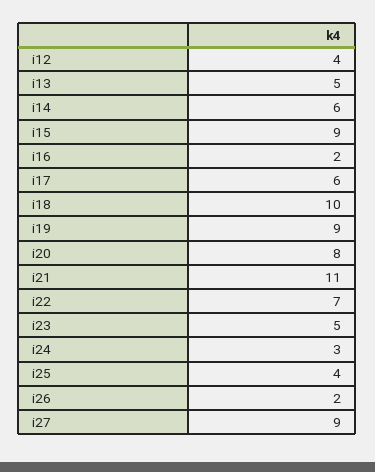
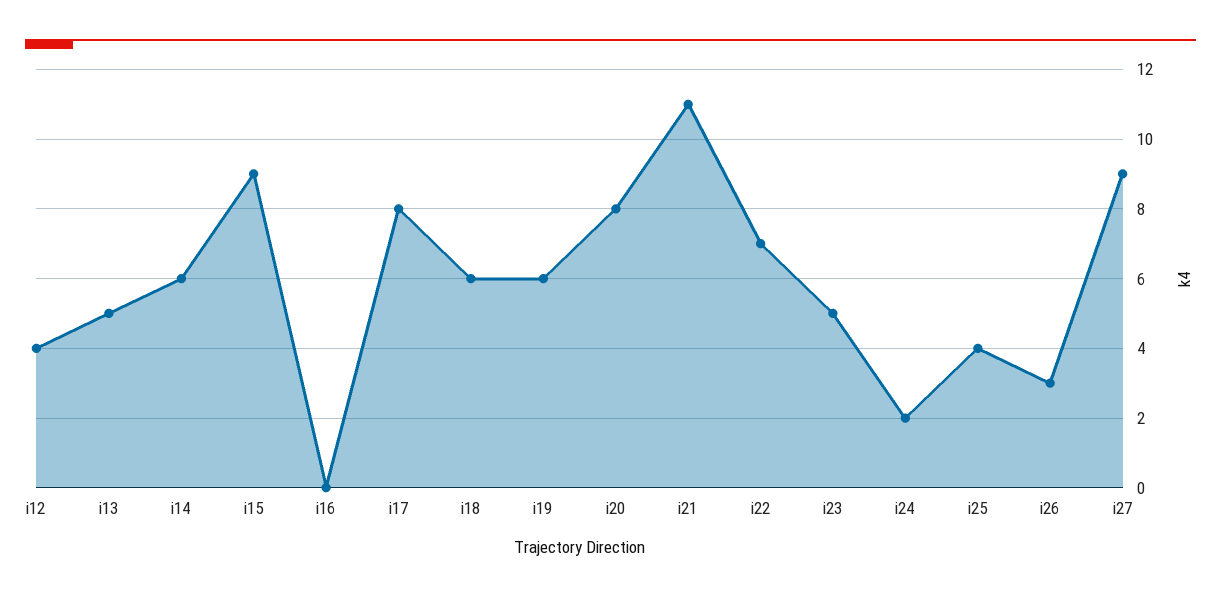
  {
    "i12": 4,
    "i13": 5,
    "i14": 6,
    "i15": 9,
-   "i16": 2,
+   "i16": 0,
-   "i17": 6,
+   "i17": 8,
-   "i18": 10,
+   "i18": 6,
-   "i19": 9,
+   "i19": 6,
    "i20": 8,
    "i21": 11,
    "i22": 7,
    "i23": 5,
-   "i24": 3,
+   "i24": 2,
    "i25": 4,
-   "i26": 2,
+   "i26": 3,
    "i27": 9
  }

